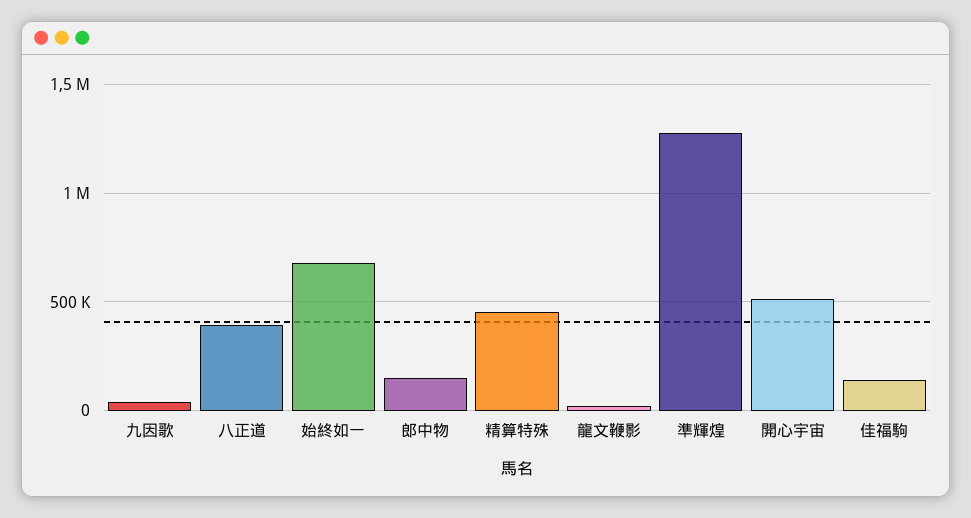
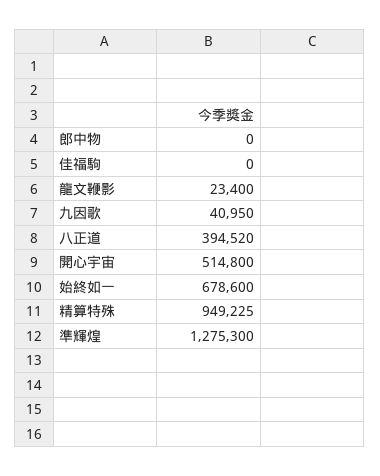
  {
    "九因歌": 40950,
    "八正道": 394520,
    "始終如一": 678600,
-   "郎中物": 150000,
+   "郎中物": 0,
-   "精算特殊": 450000,
+   "精算特殊": 949225,
    "龍文鞭影": 23400,
    "準輝煌": 1275300,
    "開心宇宙": 514800,
-   "佳福駒": 150000
+   "佳福駒": 0
  }

